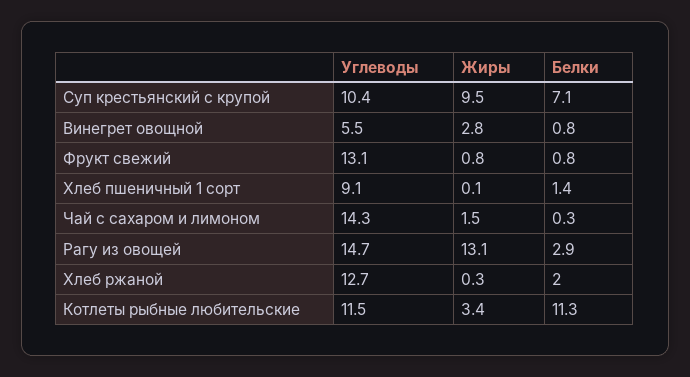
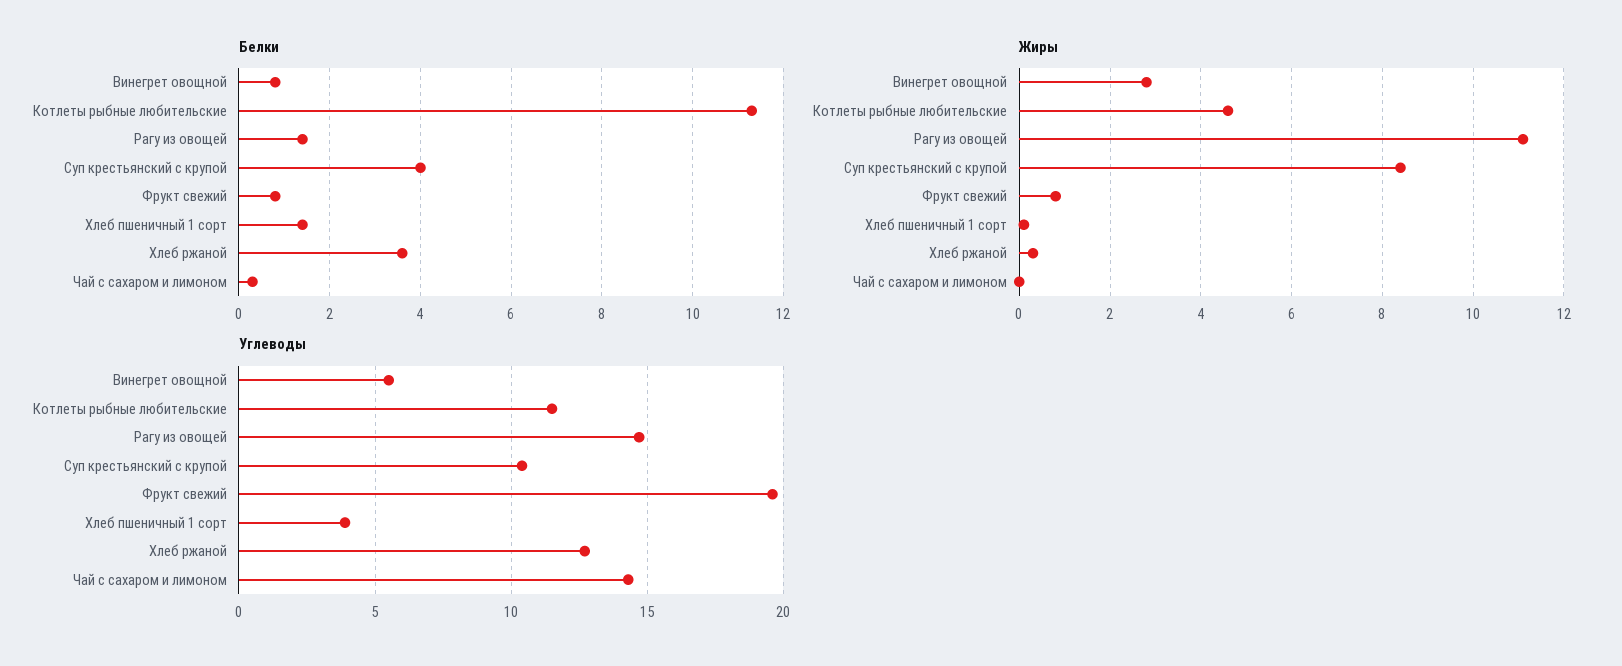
  {
    "Углеводы": {
      "Суп крестьянский с крупой": 10.4,
      "Винегрет овощной": 5.5,
-     "Фрукт свежий": 13.1,
+     "Фрукт свежий": 19.5,
-     "Хлеб пшеничный 1 сорт": 9.1,
+     "Хлеб пшеничный 1 сорт": 4,
      "Чай с сахаром и лимоном": 14.3,
      "Рагу из овощей": 14.7,
      "Хлеб ржаной": 12.7,
      "Котлеты рыбные любительские": 11.5
    },
    "Жиры": {
-     "Суп крестьянский с крупой": 9.5,
+     "Суп крестьянский с крупой": 8.5,
      "Винегрет овощной": 2.8,
      "Фрукт свежий": 0.8,
      "Хлеб пшеничный 1 сорт": 0.1,
-     "Чай с сахаром и лимоном": 1.5,
+     "Чай с сахаром и лимоном": 0,
-     "Рагу из овощей": 13.1,
+     "Рагу из овощей": 11,
      "Хлеб ржаной": 0.3,
-     "Котлеты рыбные любительские": 3.4
+     "Котлеты рыбные любительские": 4.5
    },
    "Белки": {
-     "Суп крестьянский с крупой": 7.1,
+     "Суп крестьянский с крупой": 4,
      "Винегрет овощной": 0.8,
      "Фрукт свежий": 0.8,
      "Хлеб пшеничный 1 сорт": 1.4,
      "Чай с сахаром и лимоном": 0.3,
-     "Рагу из овощей": 2.9,
+     "Рагу из овощей": 1.5,
-     "Хлеб ржаной": 2,
+     "Хлеб ржаной": 3.5,
      "Котлеты рыбные любительские": 11.3
    }
  }

